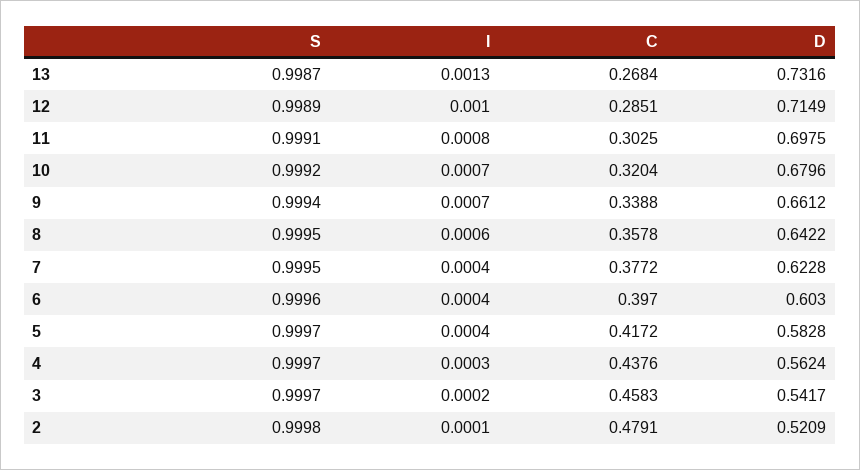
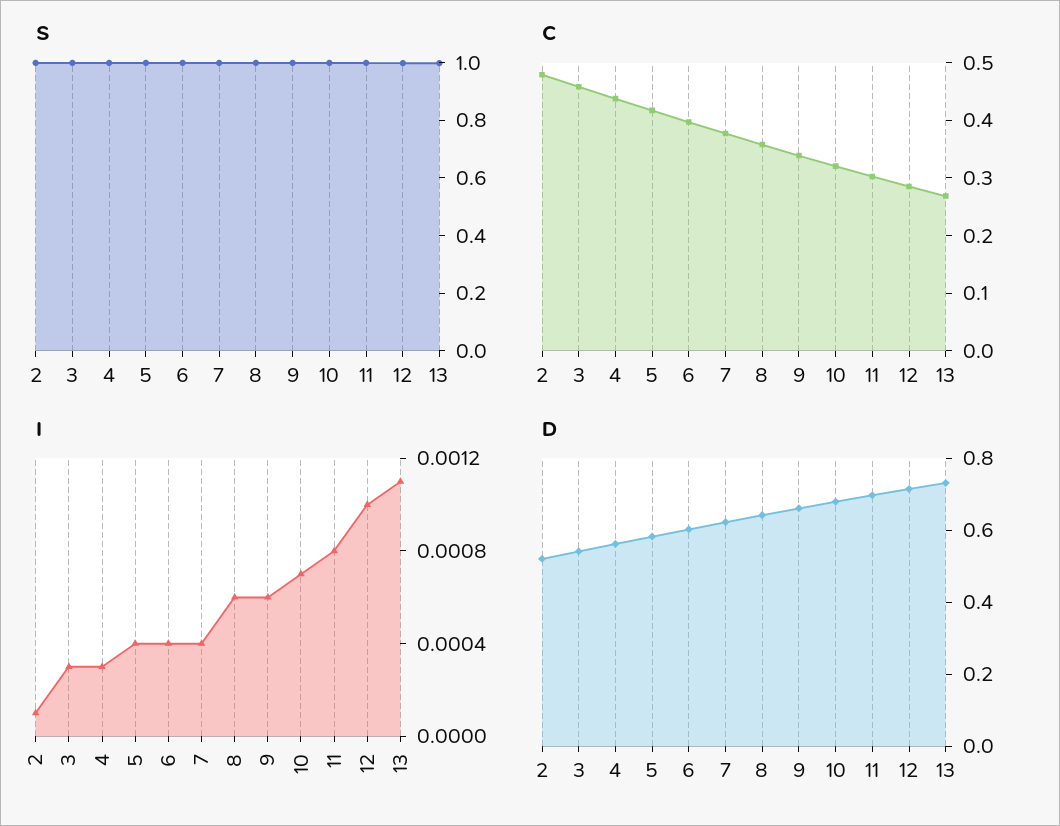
  {
    "S": {
      "13": 0.9987,
      "12": 0.9989,
      "11": 0.9991,
      "10": 0.9992,
      "9": 0.9994,
      "8": 0.9995,
      "7": 0.9995,
      "6": 0.9996,
      "5": 0.9997,
      "4": 0.9997,
      "3": 0.9997,
      "2": 0.9998
    },
    "I": {
-     "13": 0.0013,
+     "13": 0.0011,
      "12": 0.001,
      "11": 0.0008,
      "10": 0.0007,
-     "9": 0.0007,
+     "9": 0.0006,
      "8": 0.0006,
      "7": 0.0004,
      "6": 0.0004,
      "5": 0.0004,
      "4": 0.0003,
-     "3": 0.0002,
+     "3": 0.0003,
      "2": 0.0001
    },
    "C": {
      "13": 0.2684,
      "12": 0.2851,
      "11": 0.3025,
      "10": 0.3204,
      "9": 0.3388,
      "8": 0.3578,
      "7": 0.3772,
      "6": 0.397,
      "5": 0.4172,
      "4": 0.4376,
      "3": 0.4583,
      "2": 0.4791
    },
    "D": {
      "13": 0.7316,
      "12": 0.7149,
      "11": 0.6975,
      "10": 0.6796,
      "9": 0.6612,
      "8": 0.6422,
      "7": 0.6228,
      "6": 0.603,
      "5": 0.5828,
      "4": 0.5624,
      "3": 0.5417,
      "2": 0.5209
    }
  }

